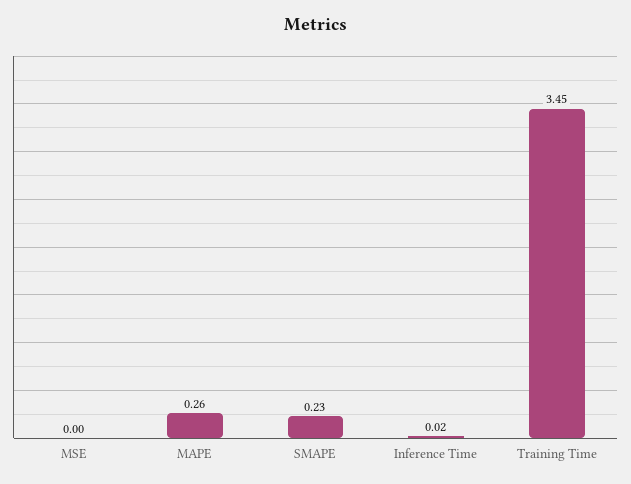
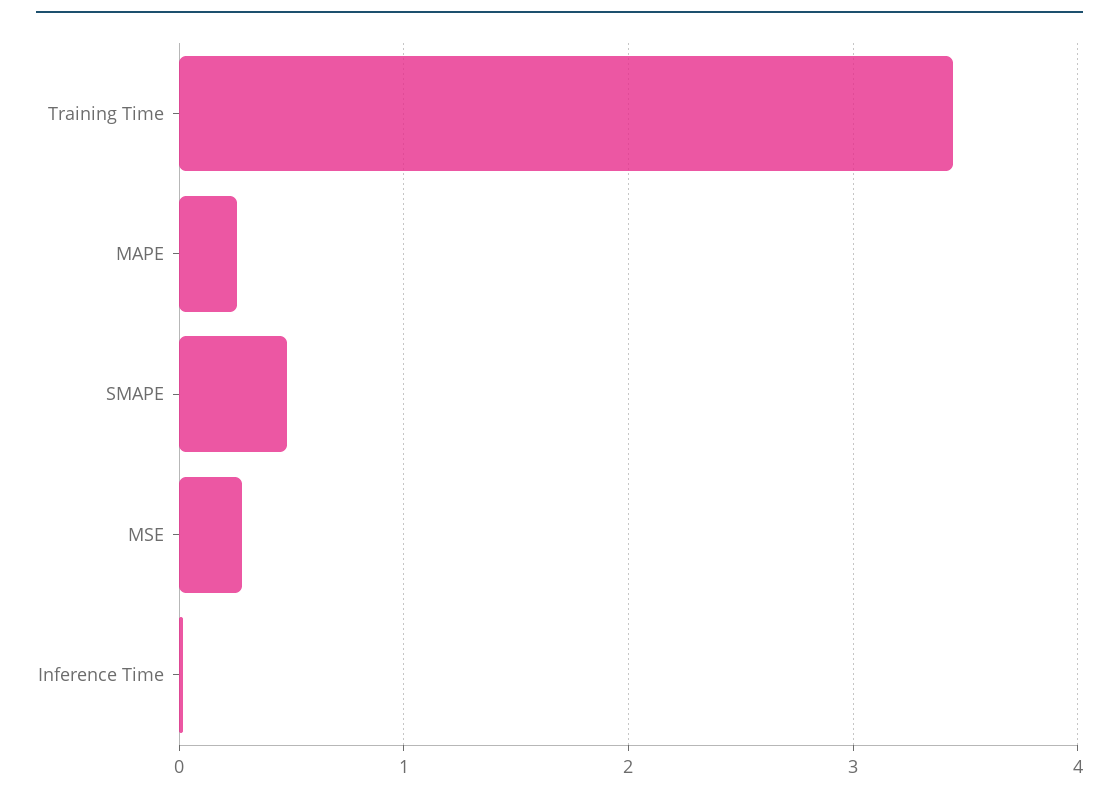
  {
-   "MSE": 0,
+   "MSE": 0.3,
    "MAPE": 0.26,
-   "SMAPE": 0.23,
+   "SMAPE": 0.5,
    "Inference Time": 0.02,
    "Training Time": 3.45
  }

